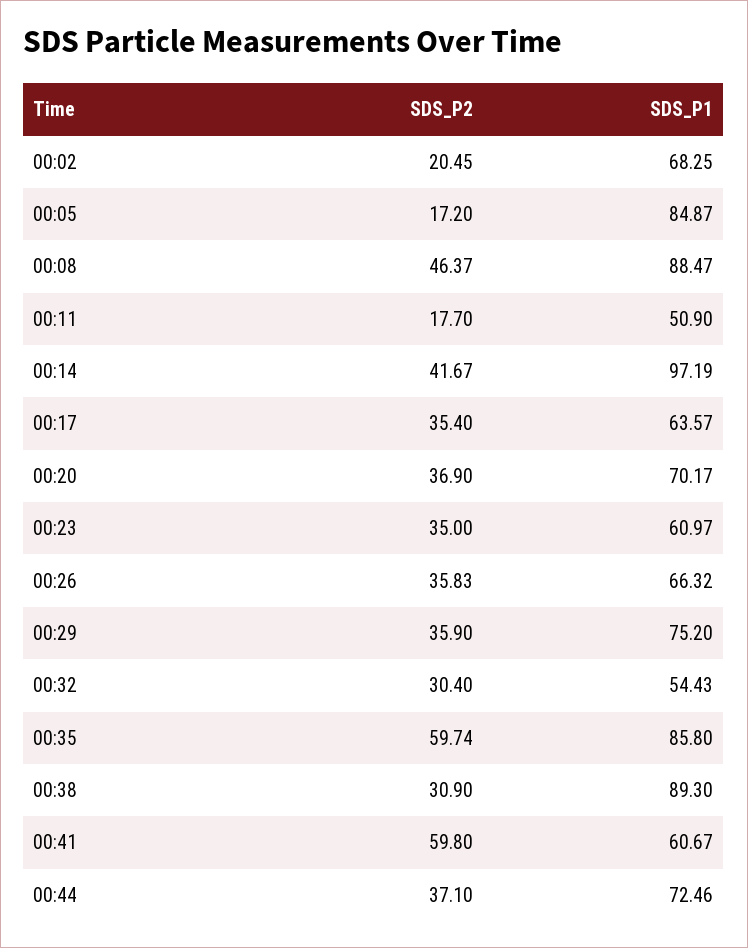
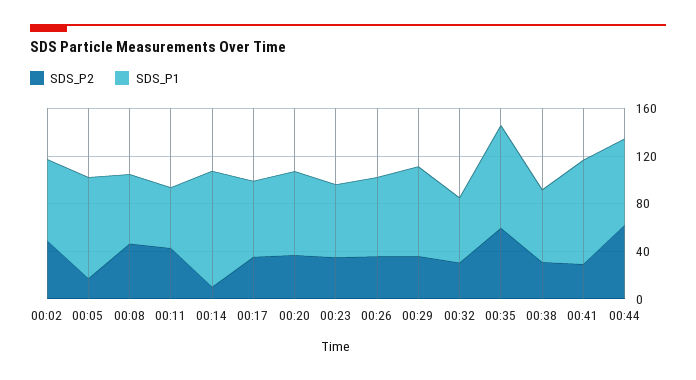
  {
    "SDS_P2": {
-     "00:02": 20.45,
+     "00:02": 50,
      "00:05": 17.2,
      "00:08": 46.37,
-     "00:11": 17.7,
+     "00:11": 40,
-     "00:14": 41.67,
+     "00:14": 10,
      "00:17": 35.4,
      "00:20": 36.9,
      "00:23": 35,
      "00:26": 35.83,
      "00:29": 35.9,
      "00:32": 30.4,
      "00:35": 59.74,
      "00:38": 30.9,
-     "00:41": 59.8,
+     "00:41": 30,
-     "00:44": 37.1
+     "00:44": 60
    },
    "SDS_P1": {
      "00:02": 68.25,
      "00:05": 84.87,
-     "00:08": 88.47,
+     "00:08": 60,
      "00:11": 50.9,
      "00:14": 97.19,
      "00:17": 63.57,
      "00:20": 70.17,
      "00:23": 60.97,
      "00:26": 66.32,
      "00:29": 75.2,
      "00:32": 54.43,
      "00:35": 85.8,
-     "00:38": 89.3,
+     "00:38": 60,
-     "00:41": 60.67,
+     "00:41": 90,
      "00:44": 72.46
    }
  }

